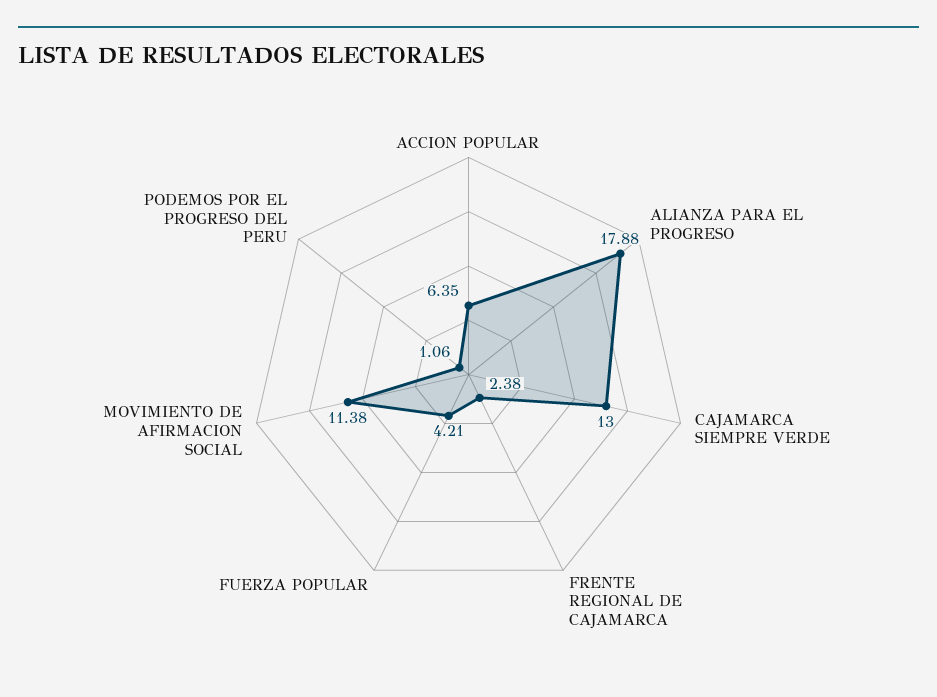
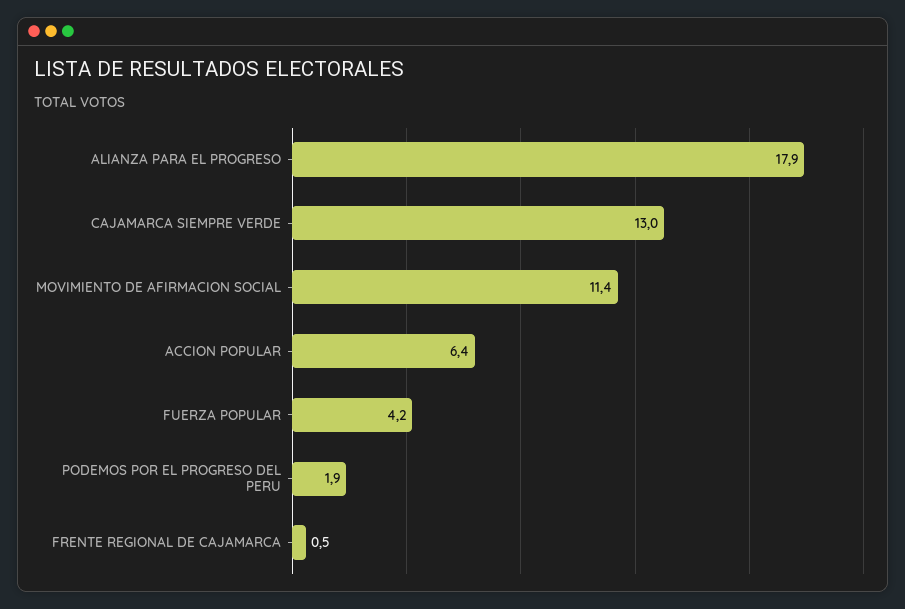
  {
    "ACCION POPULAR": 6.35,
    "ALIANZA PARA EL PROGRESO": 17.88,
    "CAJAMARCA SIEMPRE VERDE": 13,
-   "FRENTE REGIONAL DE CAJAMARCA": 2.38,
+   "FRENTE REGIONAL DE CAJAMARCA": 0.5,
    "FUERZA POPULAR": 4.21,
    "MOVIMIENTO DE AFIRMACION SOCIAL": 11.38,
-   "PODEMOS POR EL PROGRESO DEL PERU": 1.06
+   "PODEMOS POR EL PROGRESO DEL PERU": 1.9
  }

